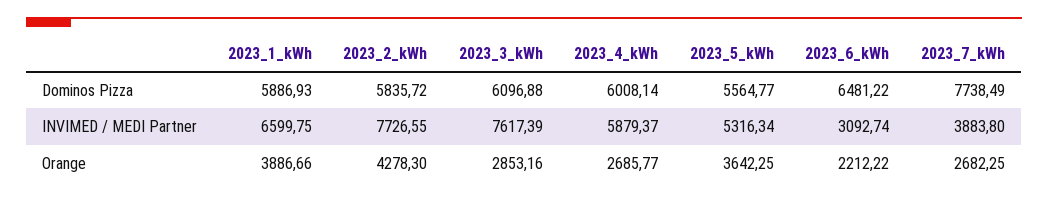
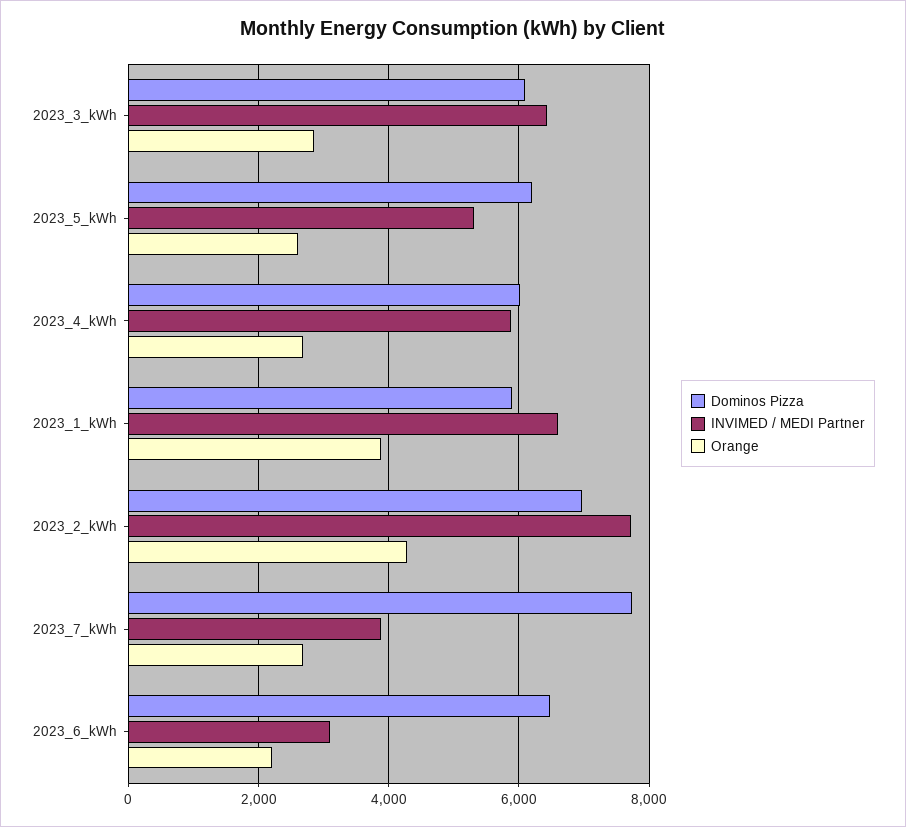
  {
    "Dominos Pizza": {
      "2023_1_kWh": 5886.93,
-     "2023_2_kWh": 5835.72,
+     "2023_2_kWh": 7000,
      "2023_3_kWh": 6096.88,
      "2023_4_kWh": 6008.14,
-     "2023_5_kWh": 5564.77,
+     "2023_5_kWh": 6200,
      "2023_6_kWh": 6481.22,
      "2023_7_kWh": 7738.49
    },
    "INVIMED / MEDI Partner": {
      "2023_1_kWh": 6599.75,
      "2023_2_kWh": 7726.55,
-     "2023_3_kWh": 7617.39,
+     "2023_3_kWh": 6400,
      "2023_4_kWh": 5879.37,
      "2023_5_kWh": 5316.34,
      "2023_6_kWh": 3092.74,
      "2023_7_kWh": 3883.8
    },
    "Orange": {
      "2023_1_kWh": 3886.66,
      "2023_2_kWh": 4278.3,
      "2023_3_kWh": 2853.16,
      "2023_4_kWh": 2685.77,
-     "2023_5_kWh": 3642.25,
+     "2023_5_kWh": 2600,
      "2023_6_kWh": 2212.22,
      "2023_7_kWh": 2682.25
    }
  }

